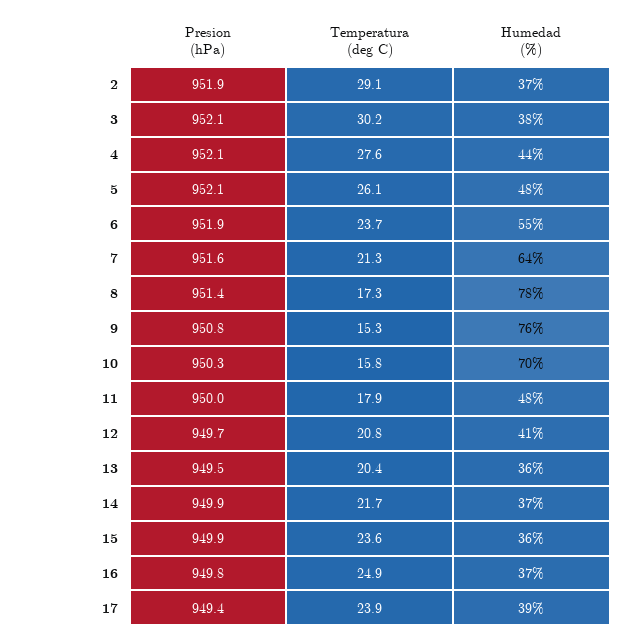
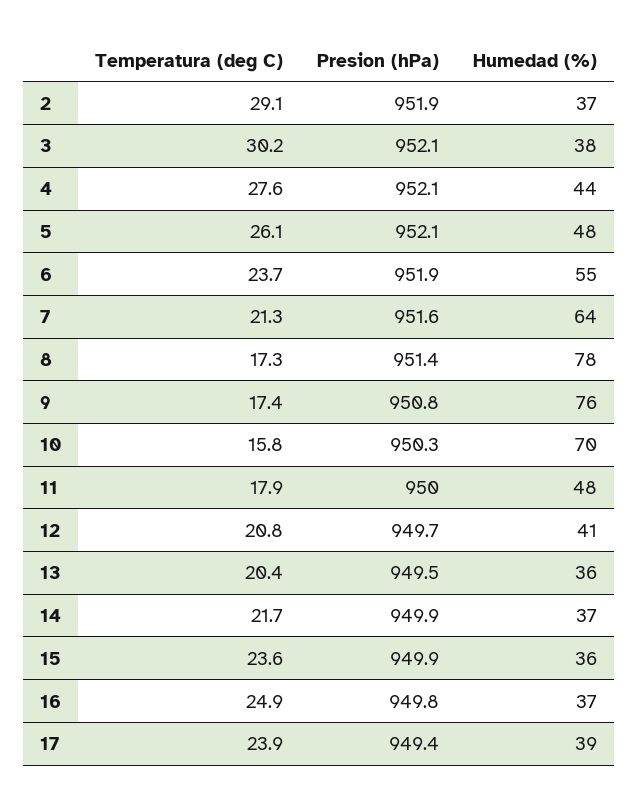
  {
    "Presion (hPa)": {
      "2": 951.9,
      "3": 952.1,
      "4": 952.1,
      "5": 952.1,
      "6": 951.9,
      "7": 951.6,
      "8": 951.4,
      "9": 950.8,
      "10": 950.3,
      "11": 950,
      "12": 949.7,
      "13": 949.5,
      "14": 949.9,
      "15": 949.9,
      "16": 949.8,
      "17": 949.4
    },
    "Temperatura (deg C)": {
      "2": 29.1,
      "3": 30.2,
      "4": 27.6,
      "5": 26.1,
      "6": 23.7,
      "7": 21.3,
      "8": 17.3,
-     "9": 15.3,
+     "9": 17.4,
      "10": 15.8,
      "11": 17.9,
      "12": 20.8,
      "13": 20.4,
      "14": 21.7,
      "15": 23.6,
      "16": 24.9,
      "17": 23.9
    },
    "Humedad (%)": {
      "2": 37,
      "3": 38,
      "4": 44,
      "5": 48,
      "6": 55,
      "7": 64,
      "8": 78,
      "9": 76,
      "10": 70,
      "11": 48,
      "12": 41,
      "13": 36,
      "14": 37,
      "15": 36,
      "16": 37,
      "17": 39
    }
  }

